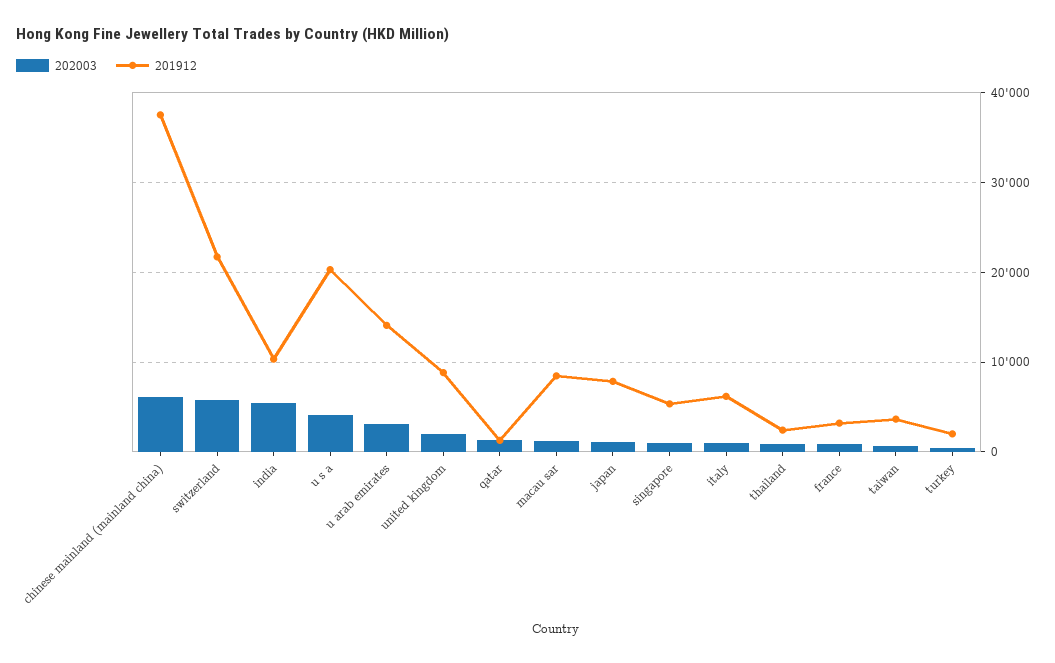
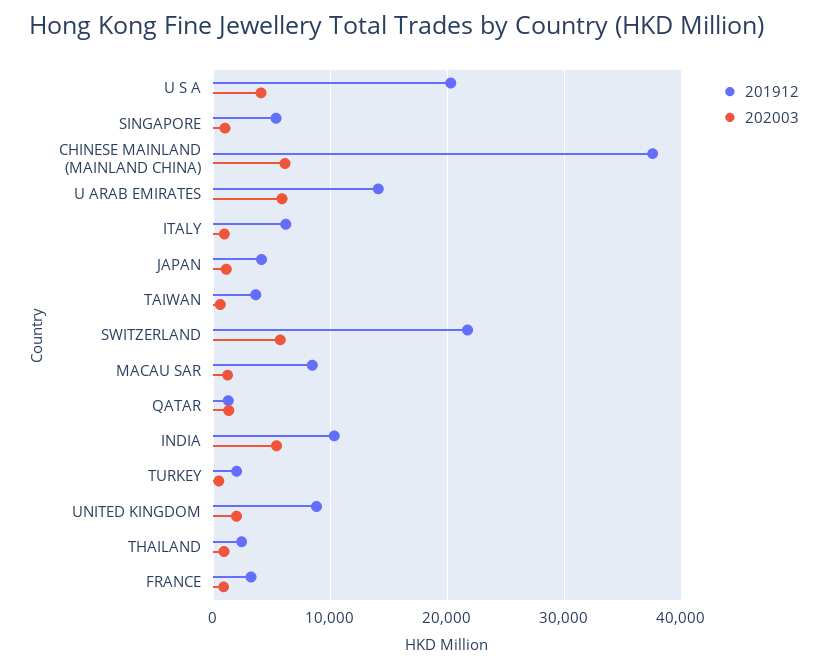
  {
    "202003": {
      "chinese mainland (mainland china)": 6000,
      "switzerland": 6000,
      "india": 5000,
      "u s a": 4000,
-     "u arab emirates": 3000,
+     "u arab emirates": 6000,
      "united kingdom": 2000,
      "qatar": 1000,
      "macau sar": 1000,
      "japan": 1000,
      "singapore": 1000,
      "italy": 1000,
      "thailand": 1000,
      "france": 1000,
      "taiwan": 1000,
      "turkey": 0
    },
    "201912": {
      "chinese mainland (mainland china)": 38000,
      "switzerland": 22000,
      "india": 10000,
      "u s a": 20000,
      "u arab emirates": 14000,
      "united kingdom": 9000,
      "qatar": 1000,
      "macau sar": 8000,
-     "japan": 8000,
+     "japan": 4000,
      "singapore": 5000,
      "italy": 6000,
      "thailand": 2000,
      "france": 3000,
      "taiwan": 4000,
      "turkey": 2000
    }
  }

